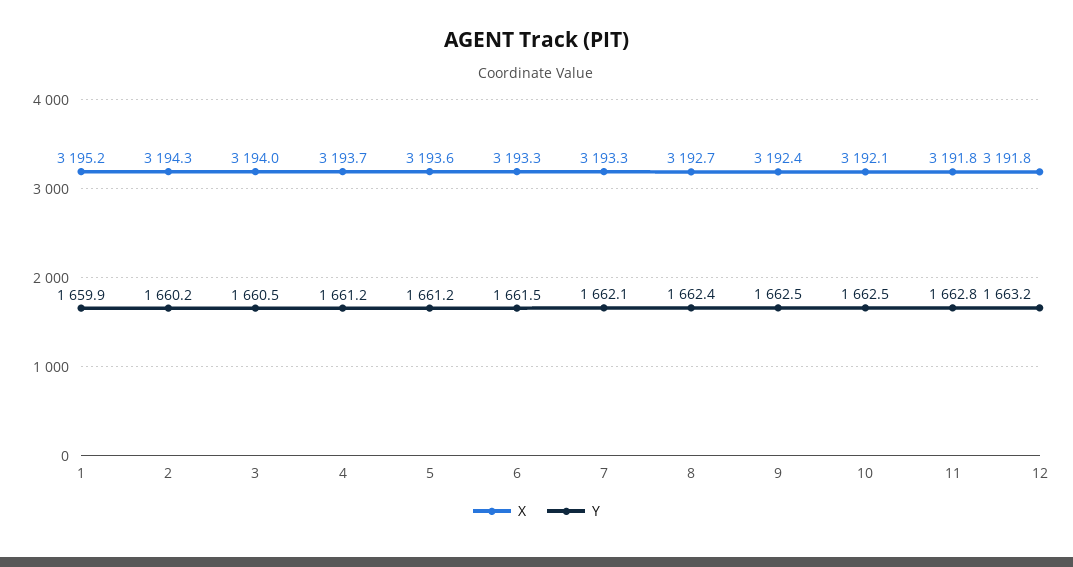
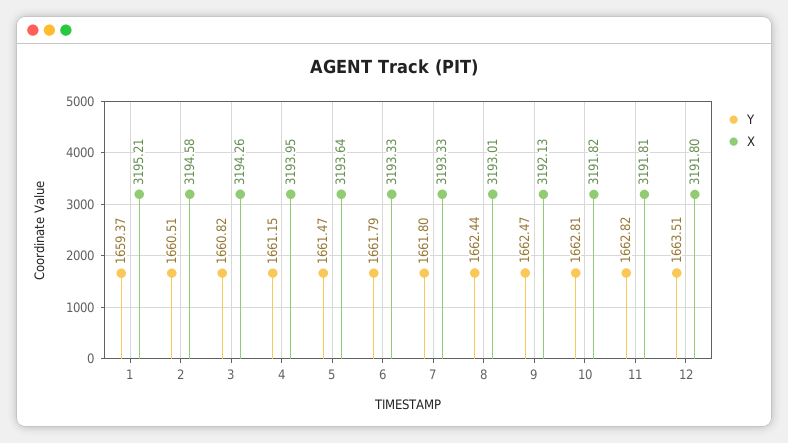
  {
    "X": {
      "1": 3195.21,
-     "2": 3194.3,
+     "2": 3194.58,
-     "3": 3194,
+     "3": 3194.26,
-     "4": 3193.7,
+     "4": 3193.95,
      "5": 3193.64,
      "6": 3193.33,
      "7": 3193.33,
-     "8": 3192.7,
+     "8": 3193.01,
-     "9": 3192.4,
+     "9": 3192.13,
-     "10": 3192.1,
+     "10": 3191.82,
      "11": 3191.81,
      "12": 3191.8
    },
    "Y": {
-     "1": 1659.9,
+     "1": 1659.37,
-     "2": 1660.2,
+     "2": 1660.51,
-     "3": 1660.5,
+     "3": 1660.82,
      "4": 1661.15,
-     "5": 1661.2,
+     "5": 1661.47,
-     "6": 1661.5,
+     "6": 1661.79,
-     "7": 1662.1,
+     "7": 1661.8,
      "8": 1662.44,
      "9": 1662.47,
-     "10": 1662.5,
+     "10": 1662.81,
      "11": 1662.82,
-     "12": 1663.2
+     "12": 1663.51
    }
  }

